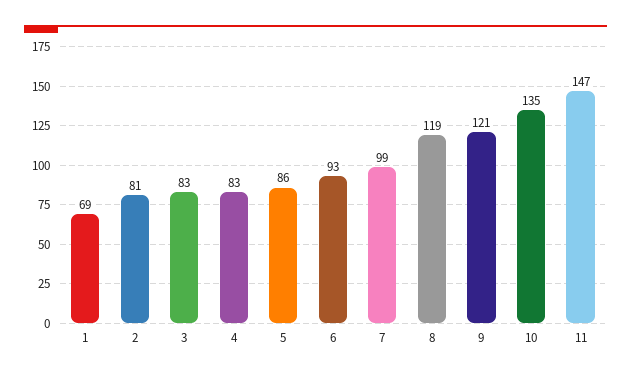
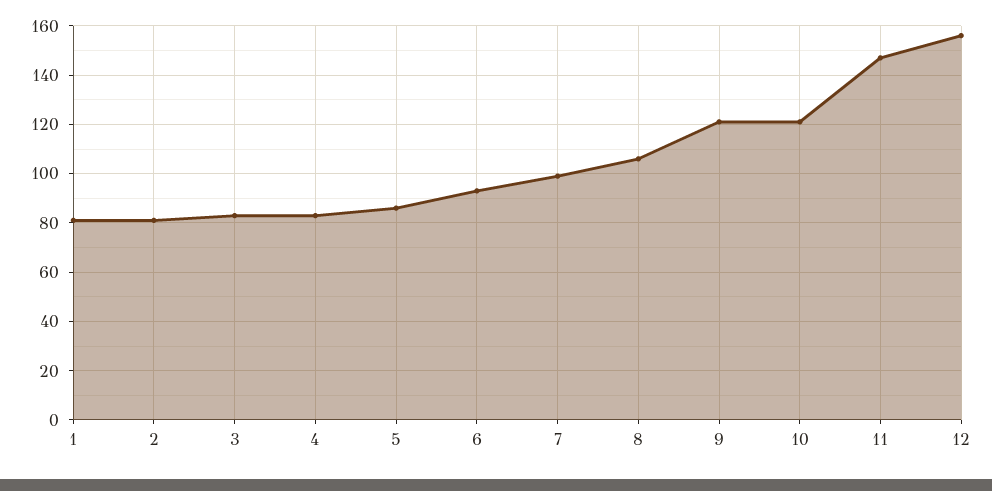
  {
-   "1": 69,
+   "1": 80,
    "2": 81,
    "3": 83,
    "4": 83,
    "5": 86,
    "6": 93,
    "7": 99,
-   "8": 119,
+   "8": 105,
    "9": 121,
-   "10": 135,
+   "10": 120,
-   "11": 147
+   "11": 147,
+   "12": 155
  }

